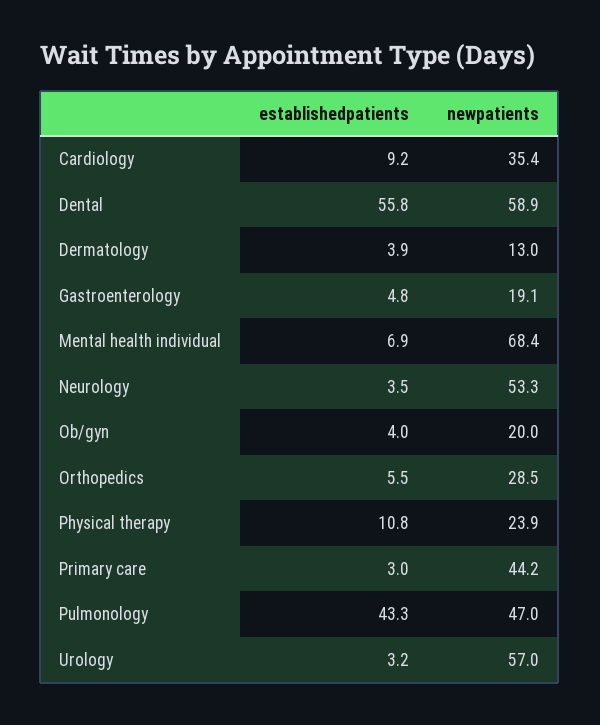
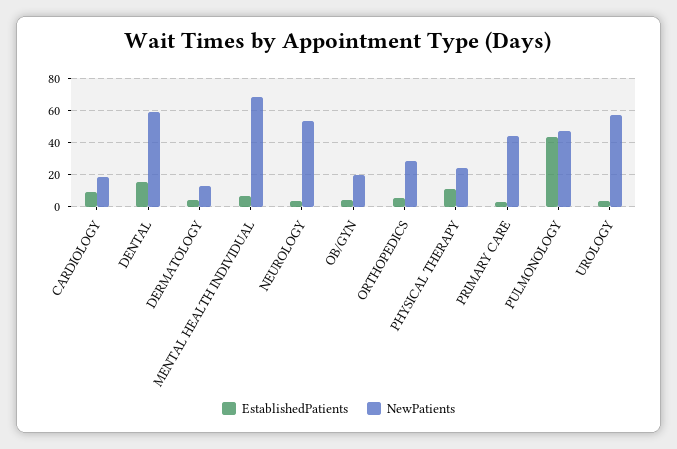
  {
    "establishedpatients": {
      "Cardiology": 9.2,
-     "Dental": 55.8,
+     "Dental": 15,
      "Dermatology": 3.9,
-     "Gastroenterology": 4.8,
      "Mental health individual": 6.9,
      "Neurology": 3.5,
      "Ob/gyn": 4,
      "Orthopedics": 5.5,
      "Physical therapy": 10.8,
      "Primary care": 3,
      "Pulmonology": 43.3,
      "Urology": 3.2
    },
    "newpatients": {
-     "Cardiology": 35.4,
+     "Cardiology": 20,
      "Dental": 58.9,
      "Dermatology": 13,
-     "Gastroenterology": 19.1,
      "Mental health individual": 68.4,
      "Neurology": 53.3,
      "Ob/gyn": 20,
      "Orthopedics": 28.5,
      "Physical therapy": 23.9,
      "Primary care": 44.2,
      "Pulmonology": 47,
      "Urology": 57
    }
  }

